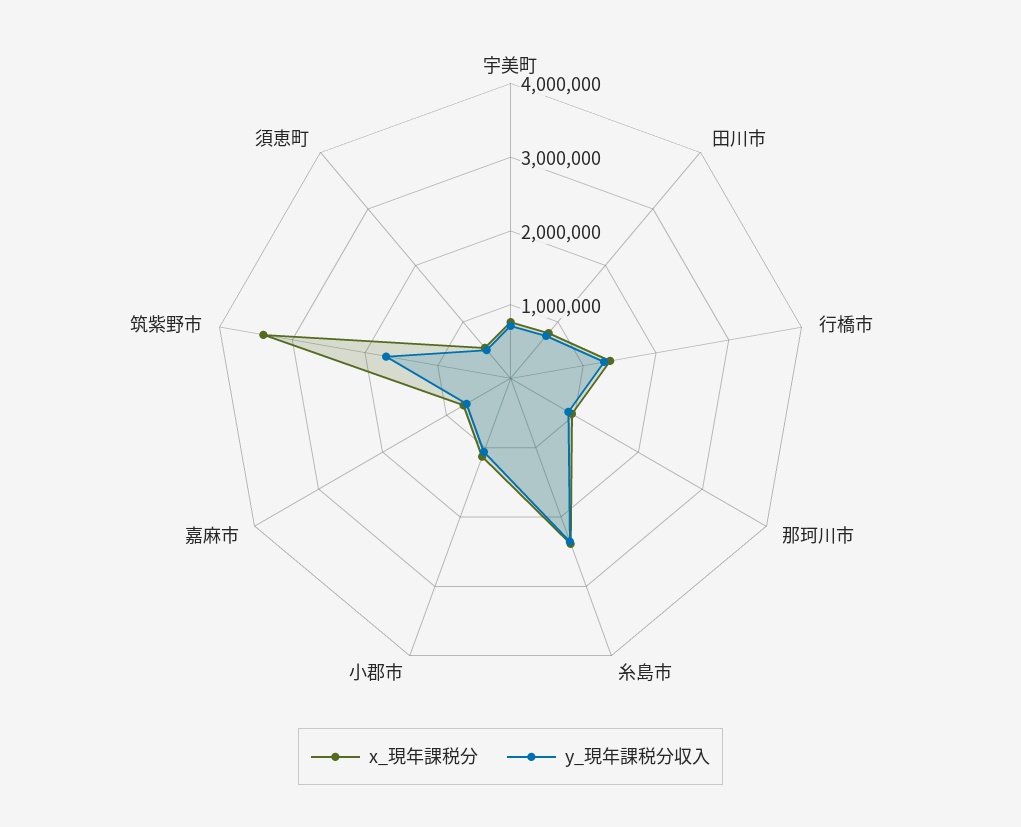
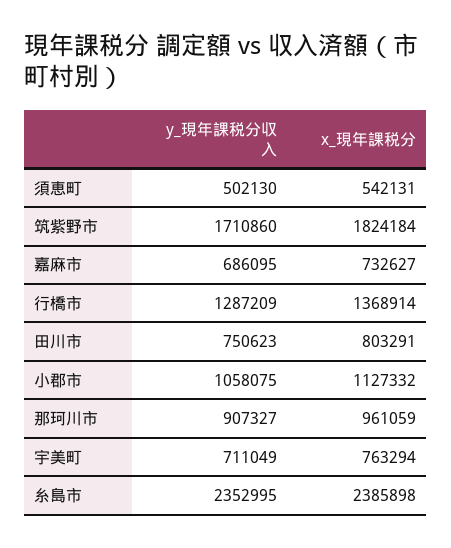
  {
    "x_現年課税分": {
      "宇美町": 763294,
      "田川市": 803291,
      "行橋市": 1368914,
      "那珂川市": 961059,
      "糸島市": 2385898,
      "小郡市": 1127332,
      "嘉麻市": 732627,
-     "筑紫野市": 3400000,
+     "筑紫野市": 1824184,
      "須恵町": 542131
    },
    "y_現年課税分収入": {
      "宇美町": 711049,
      "田川市": 750623,
      "行橋市": 1287209,
      "那珂川市": 907327,
      "糸島市": 2352995,
      "小郡市": 1058075,
      "嘉麻市": 686095,
      "筑紫野市": 1710860,
      "須恵町": 502130
    }
  }

